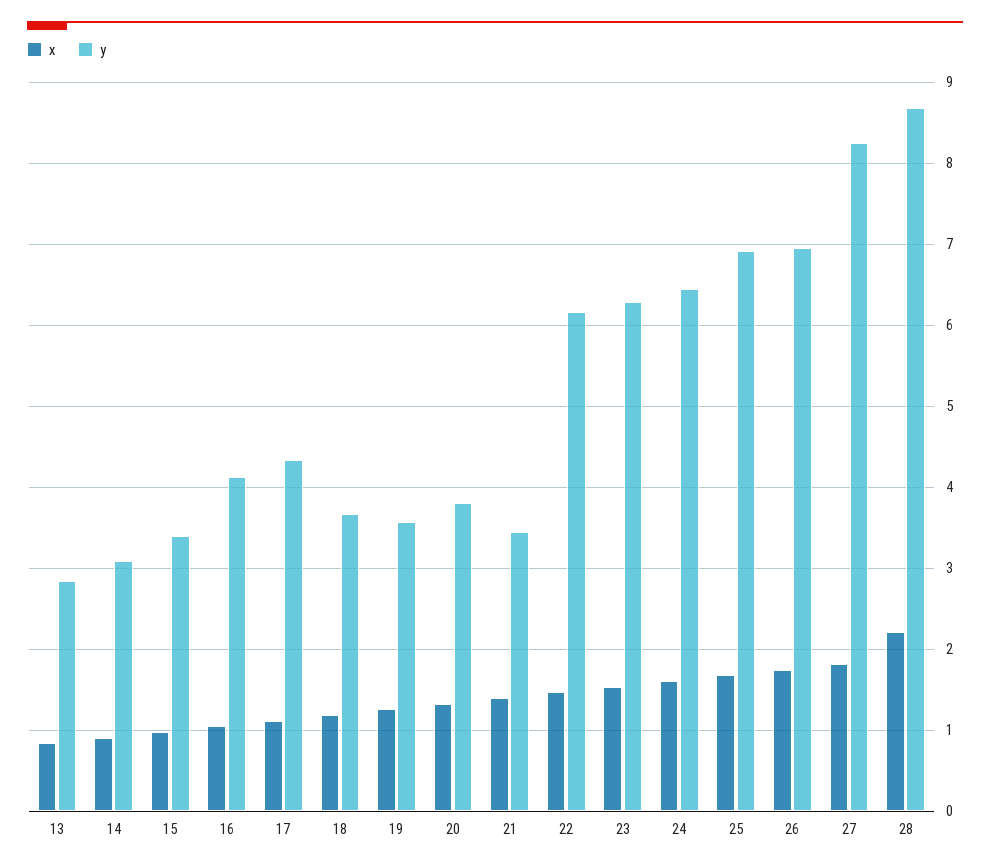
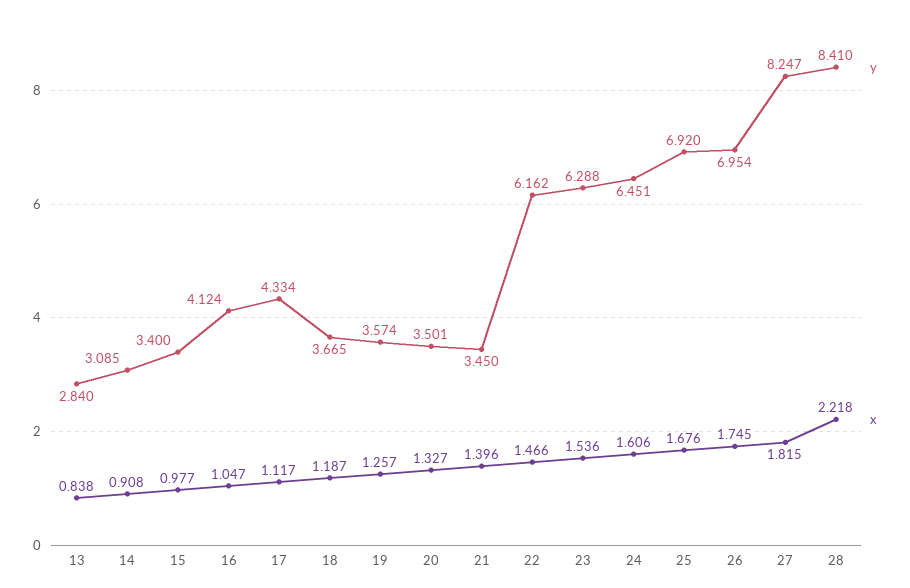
  {
    "x": {
      "13": 0.838,
      "14": 0.908,
      "15": 0.977,
      "16": 1.047,
      "17": 1.117,
      "18": 1.187,
      "19": 1.257,
      "20": 1.327,
      "21": 1.396,
      "22": 1.466,
      "23": 1.536,
      "24": 1.606,
      "25": 1.676,
      "26": 1.745,
      "27": 1.815,
      "28": 2.218
    },
    "y": {
      "13": 2.84,
      "14": 3.085,
      "15": 3.4,
      "16": 4.124,
      "17": 4.334,
      "18": 3.665,
      "19": 3.574,
-     "20": 3.8,
+     "20": 3.501,
      "21": 3.45,
      "22": 6.162,
      "23": 6.288,
      "24": 6.451,
      "25": 6.92,
      "26": 6.954,
      "27": 8.247,
-     "28": 8.7
+     "28": 8.41
    }
  }

